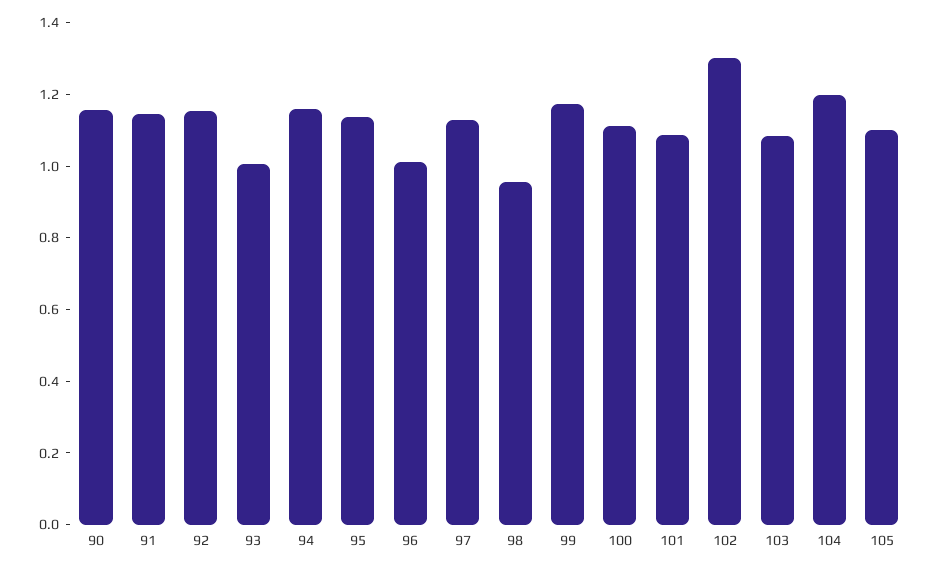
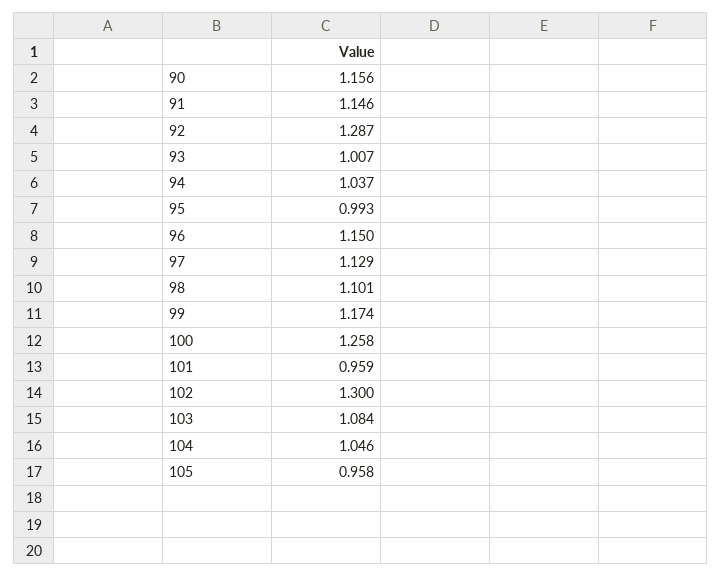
  {
    "90": 1.156,
    "91": 1.146,
-   "92": 1.15,
+   "92": 1.287,
    "93": 1.007,
-   "94": 1.15,
+   "94": 1.037,
-   "95": 1.15,
+   "95": 0.993,
-   "96": 1,
+   "96": 1.15,
    "97": 1.129,
-   "98": 0.95,
+   "98": 1.101,
    "99": 1.174,
-   "100": 1.1,
+   "100": 1.258,
-   "101": 1.1,
+   "101": 0.959,
    "102": 1.3,
    "103": 1.084,
-   "104": 1.2,
+   "104": 1.046,
-   "105": 1.1
+   "105": 0.958
  }

